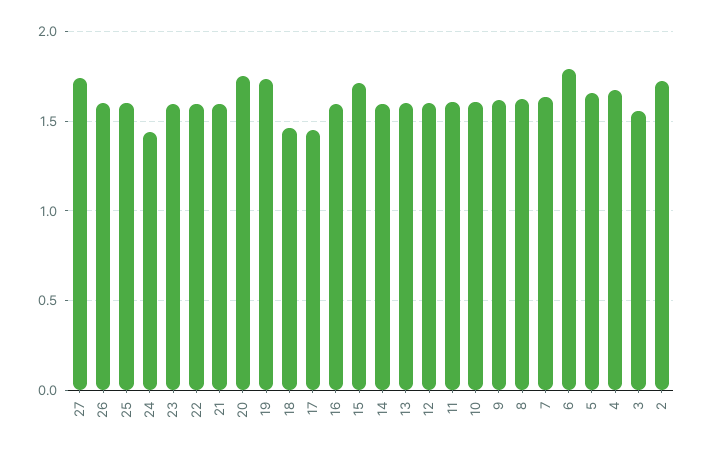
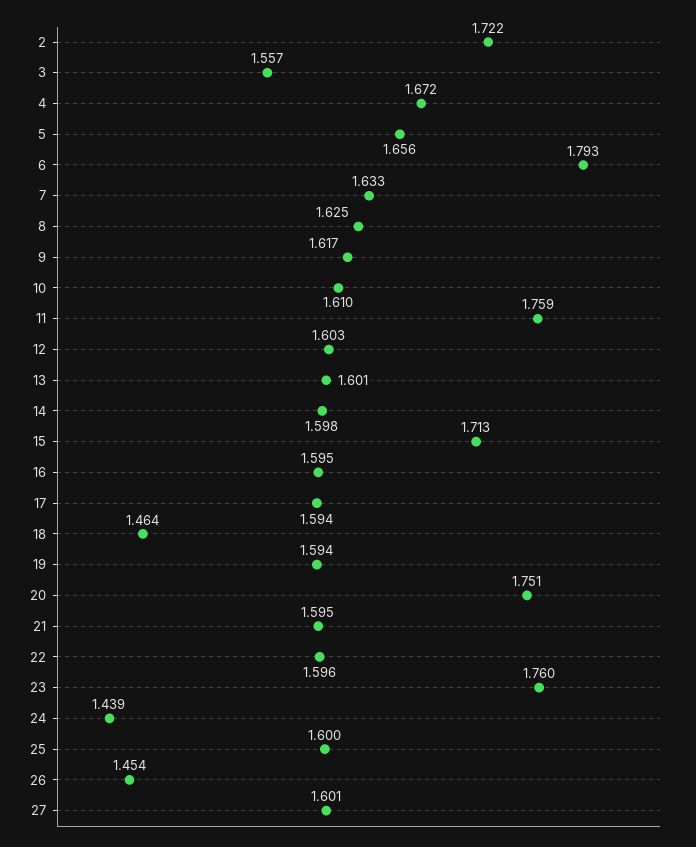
  {
-   "27": 1.75,
+   "27": 1.601,
-   "26": 1.6,
+   "26": 1.454,
    "25": 1.6,
    "24": 1.439,
-   "23": 1.6,
+   "23": 1.76,
    "22": 1.596,
    "21": 1.595,
    "20": 1.751,
-   "19": 1.75,
+   "19": 1.594,
    "18": 1.464,
-   "17": 1.45,
+   "17": 1.594,
    "16": 1.595,
    "15": 1.713,
    "14": 1.598,
    "13": 1.601,
    "12": 1.603,
-   "11": 1.6,
+   "11": 1.759,
    "10": 1.61,
    "9": 1.617,
    "8": 1.625,
    "7": 1.633,
    "6": 1.793,
    "5": 1.656,
    "4": 1.672,
    "3": 1.557,
    "2": 1.722
  }

